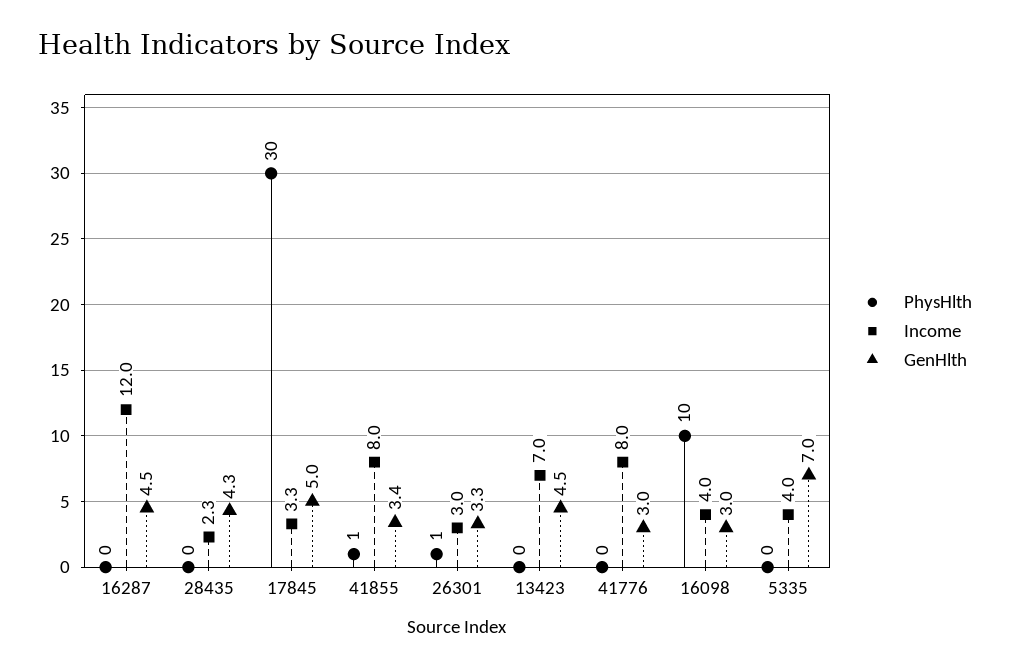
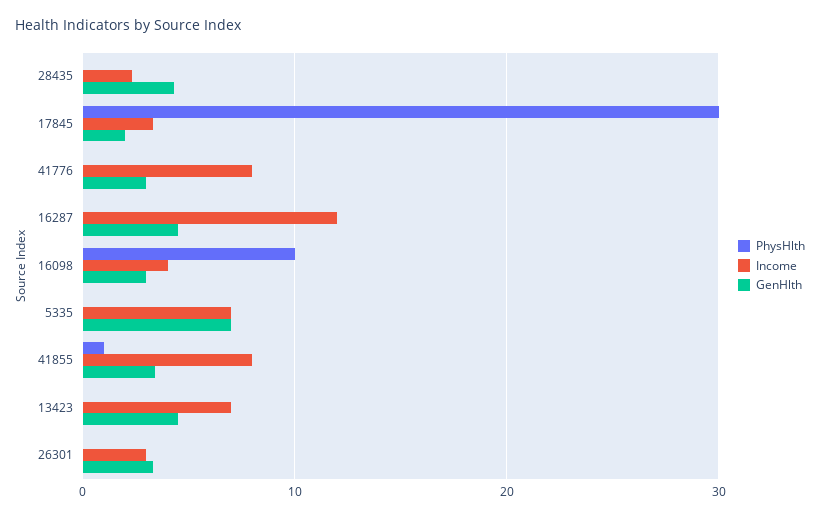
  {
    "PhysHlth": {
      "16287": 0,
      "28435": 0,
      "17845": 30,
      "41855": 1,
-     "26301": 1,
+     "26301": 0,
      "13423": 0,
      "41776": 0,
      "16098": 10,
      "5335": 0
    },
    "Income": {
      "16287": 12,
      "28435": 2.3,
      "17845": 3.3,
      "41855": 8,
      "26301": 3,
      "13423": 7,
      "41776": 8,
      "16098": 4,
-     "5335": 4
+     "5335": 7
    },
    "GenHlth": {
      "16287": 4.5,
      "28435": 4.3,
-     "17845": 5,
+     "17845": 2,
      "41855": 3.4,
      "26301": 3.3,
      "13423": 4.5,
      "41776": 3,
      "16098": 3,
      "5335": 7
    }
  }

